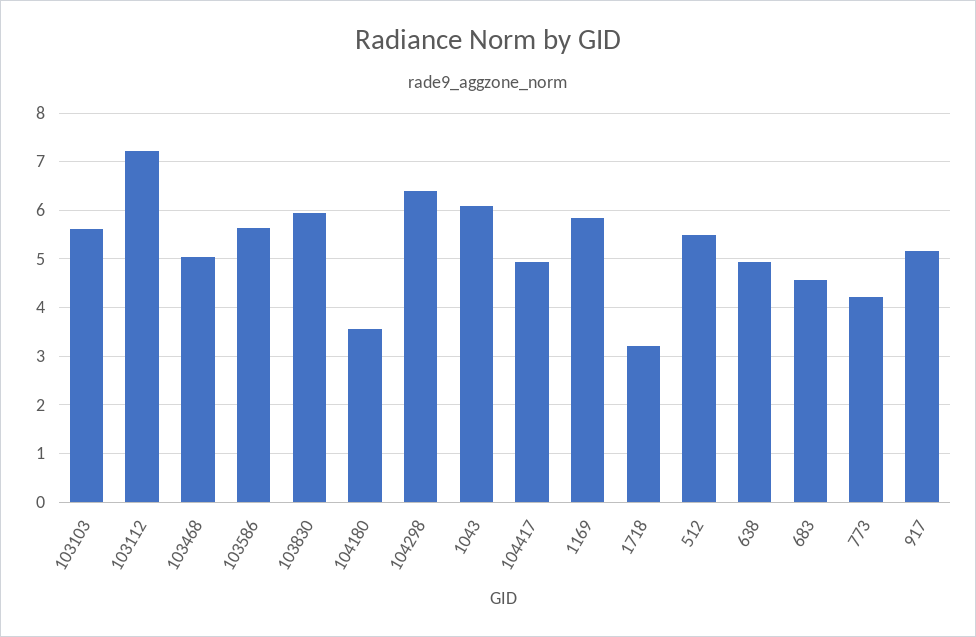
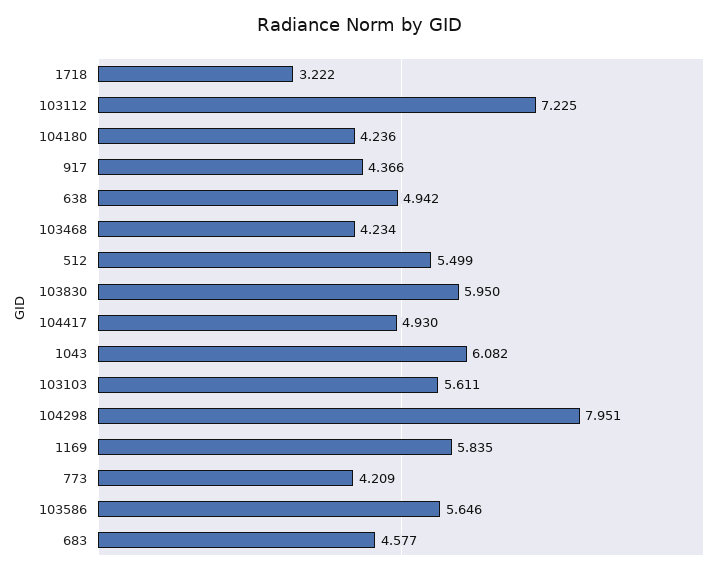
  {
    "103103": 5.611,
    "103112": 7.225,
-   "103468": 5,
+   "103468": 4.234,
    "103586": 5.646,
    "103830": 5.95,
-   "104180": 3.6,
+   "104180": 4.236,
-   "104298": 6.4,
+   "104298": 7.951,
    "1043": 6.082,
    "104417": 4.93,
    "1169": 5.835,
    "1718": 3.222,
    "512": 5.499,
    "638": 4.942,
    "683": 4.577,
    "773": 4.209,
-   "917": 5.2
+   "917": 4.366
  }

